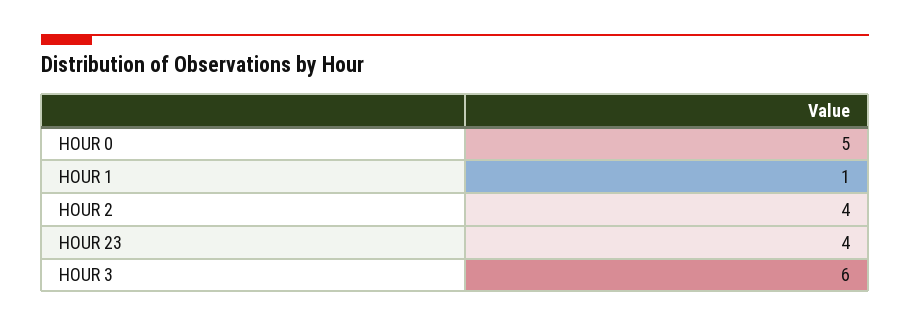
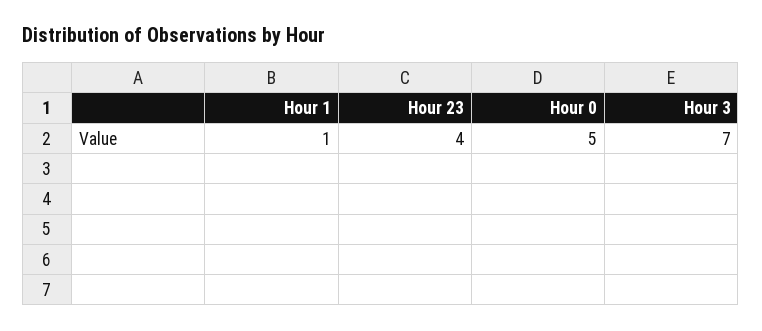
  {
    "HOUR 0": 5,
    "HOUR 1": 1,
-   "HOUR 2": 4,
    "HOUR 23": 4,
-   "HOUR 3": 6
+   "HOUR 3": 7
  }

